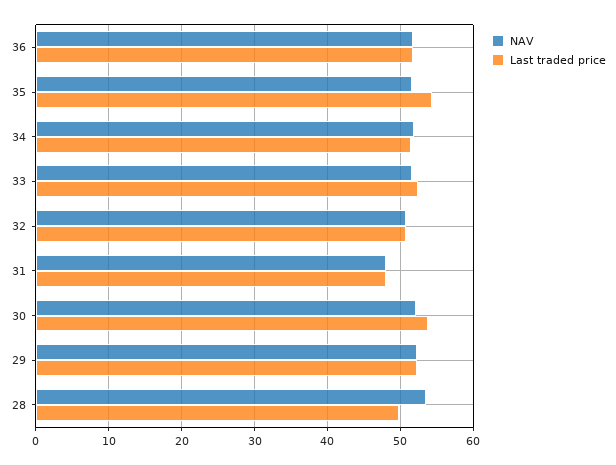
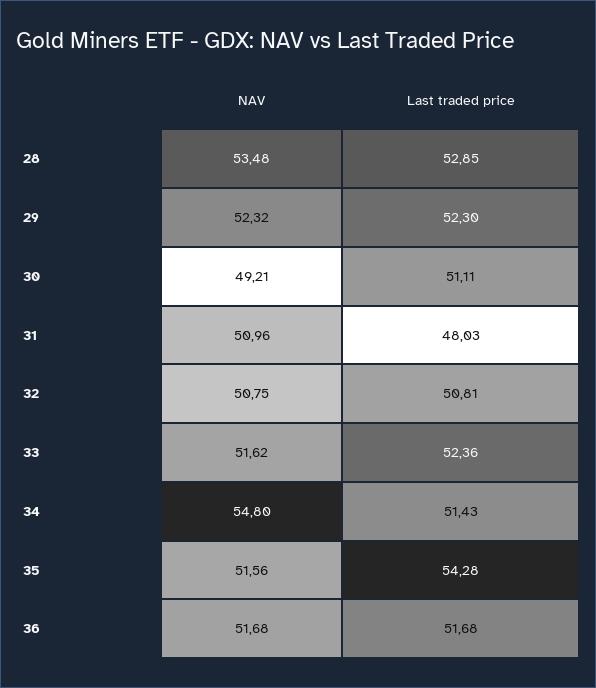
  {
    "NAV": {
      "36": 51.68,
      "35": 51.56,
-     "34": 52,
+     "34": 54.8,
      "33": 51.62,
      "32": 50.75,
-     "31": 48,
+     "31": 50.96,
-     "30": 52,
+     "30": 49.21,
      "29": 52.32,
      "28": 53.48
    },
    "Last traded price": {
      "36": 51.68,
      "35": 54.28,
      "34": 51.43,
      "33": 52.36,
      "32": 50.81,
      "31": 48.03,
-     "30": 54,
+     "30": 51.11,
      "29": 52.3,
-     "28": 50
+     "28": 52.85
    }
  }

